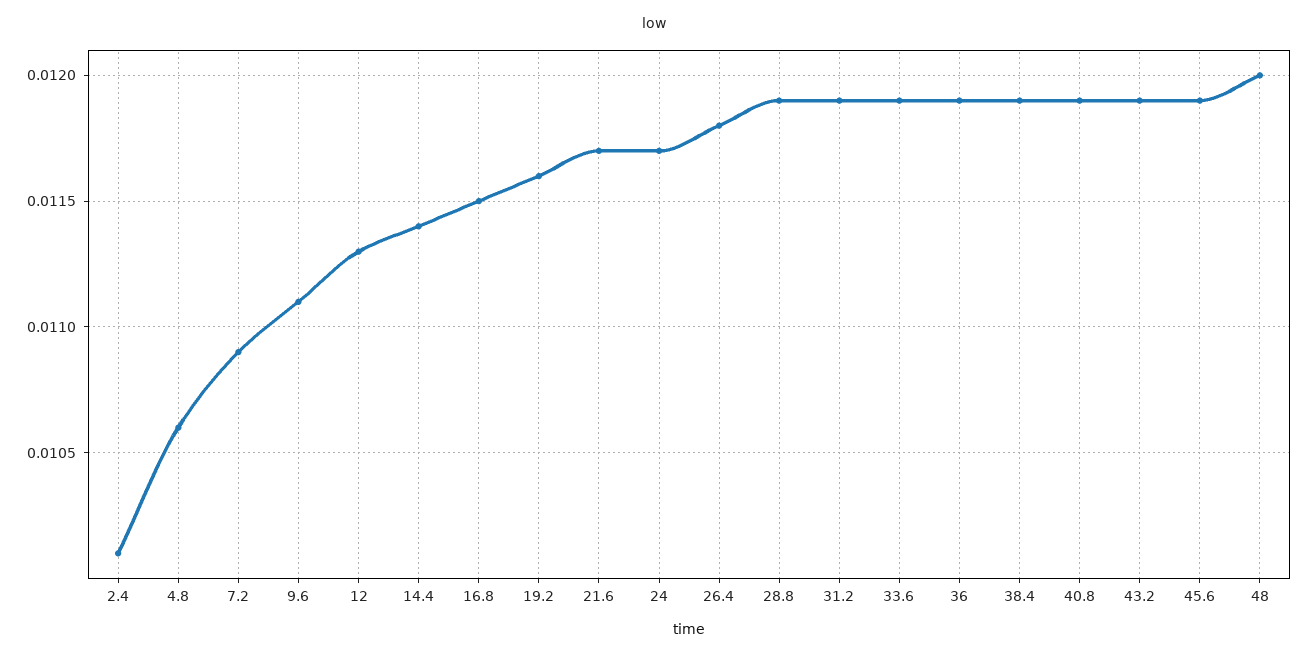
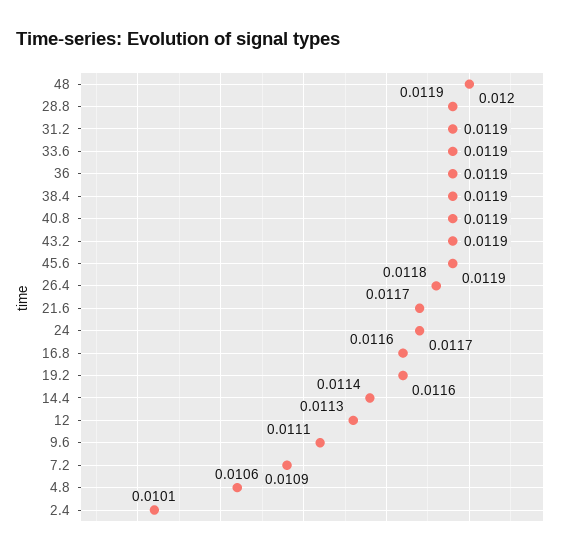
  {
    "2.4": 0.0101,
    "4.8": 0.0106,
    "7.2": 0.0109,
    "9.6": 0.0111,
    "12": 0.0113,
    "14.4": 0.0114,
-   "16.8": 0.0115,
+   "16.8": 0.0116,
    "19.2": 0.0116,
    "21.6": 0.0117,
    "24": 0.0117,
    "26.4": 0.0118,
    "28.8": 0.0119,
    "31.2": 0.0119,
    "33.6": 0.0119,
    "36": 0.0119,
    "38.4": 0.0119,
    "40.8": 0.0119,
    "43.2": 0.0119,
    "45.6": 0.0119,
    "48": 0.012
  }

